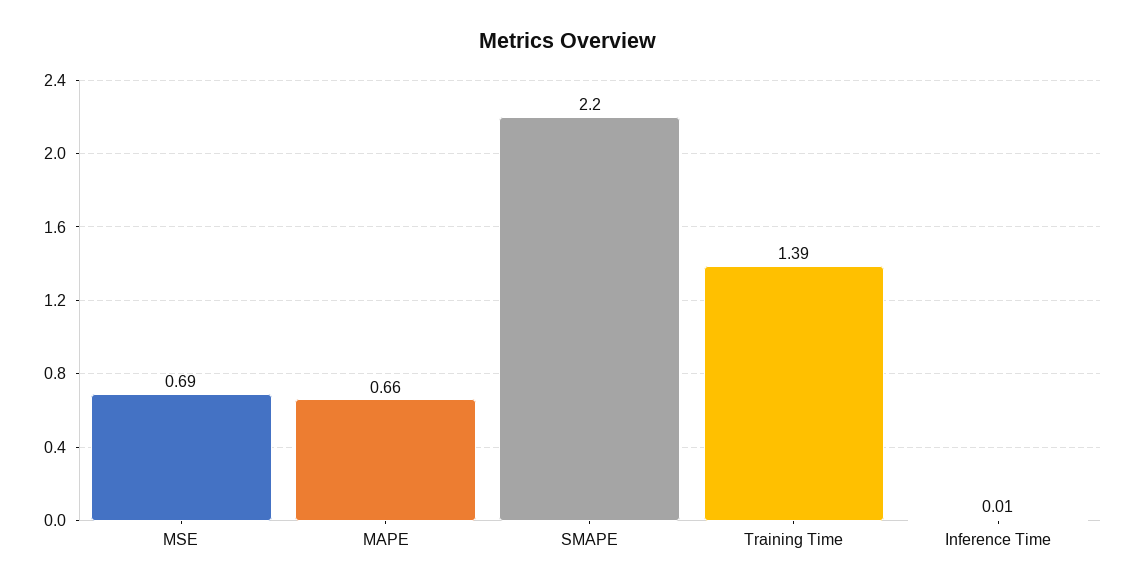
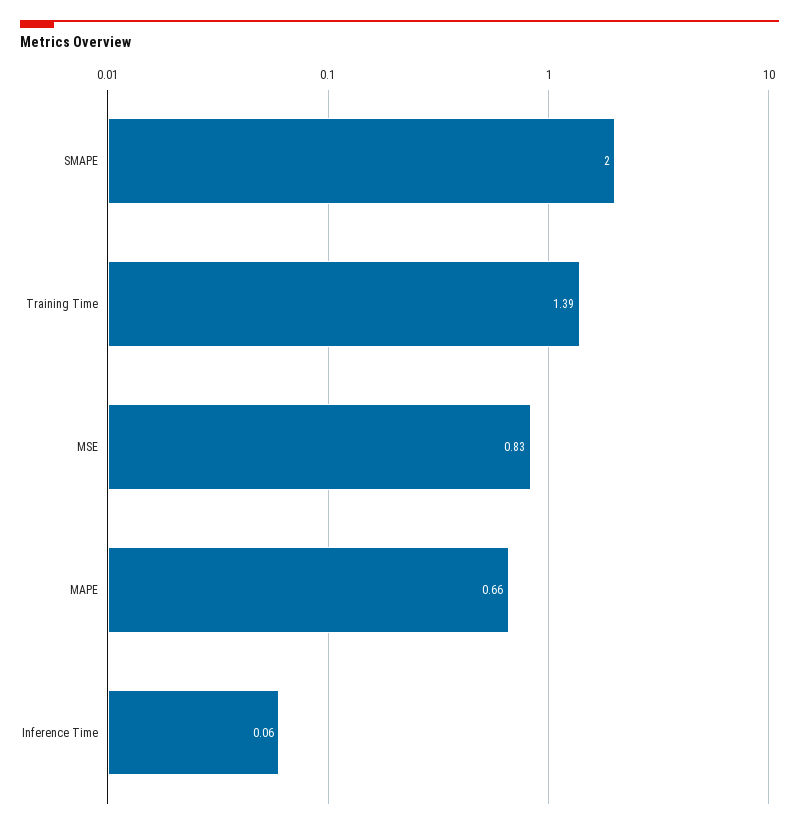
  {
-   "MSE": 0.69,
+   "MSE": 0.83,
    "MAPE": 0.66,
-   "SMAPE": 2.2,
+   "SMAPE": 2,
    "Training Time": 1.39,
-   "Inference Time": 0.01
+   "Inference Time": 0.06
  }

